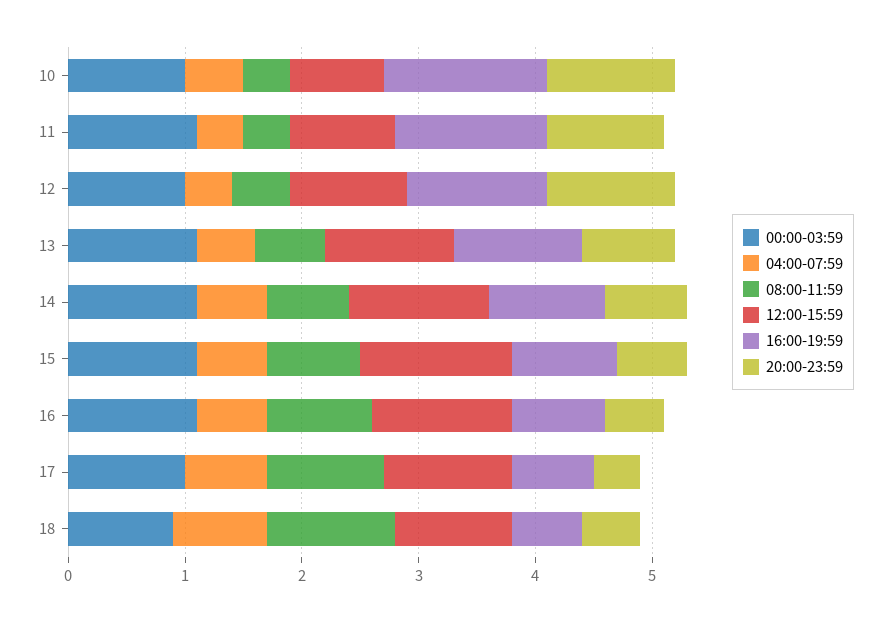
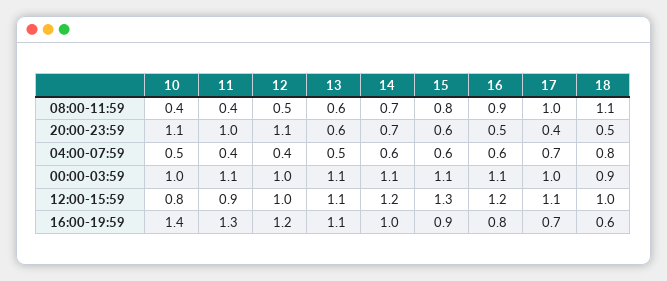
  {
    "00:00-03:59": {
      "10": 1,
      "11": 1.1,
      "12": 1,
      "13": 1.1,
      "14": 1.1,
      "15": 1.1,
      "16": 1.1,
      "17": 1,
      "18": 0.9
    },
    "04:00-07:59": {
      "10": 0.5,
      "11": 0.4,
      "12": 0.4,
      "13": 0.5,
      "14": 0.6,
      "15": 0.6,
      "16": 0.6,
      "17": 0.7,
      "18": 0.8
    },
    "08:00-11:59": {
      "10": 0.4,
      "11": 0.4,
      "12": 0.5,
      "13": 0.6,
      "14": 0.7,
      "15": 0.8,
      "16": 0.9,
      "17": 1,
      "18": 1.1
    },
    "12:00-15:59": {
      "10": 0.8,
      "11": 0.9,
      "12": 1,
      "13": 1.1,
      "14": 1.2,
      "15": 1.3,
      "16": 1.2,
      "17": 1.1,
      "18": 1
    },
    "16:00-19:59": {
      "10": 1.4,
      "11": 1.3,
      "12": 1.2,
      "13": 1.1,
      "14": 1,
      "15": 0.9,
      "16": 0.8,
      "17": 0.7,
      "18": 0.6
    },
    "20:00-23:59": {
      "10": 1.1,
      "11": 1,
      "12": 1.1,
-     "13": 0.8,
+     "13": 0.6,
      "14": 0.7,
      "15": 0.6,
      "16": 0.5,
      "17": 0.4,
      "18": 0.5
    }
  }

